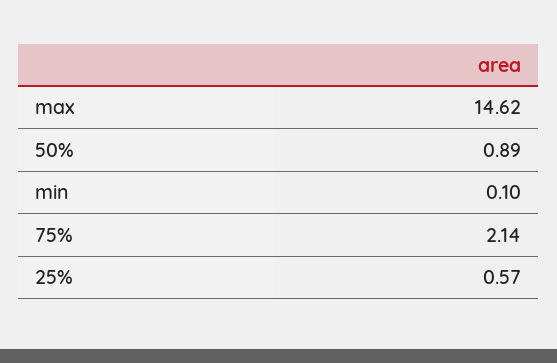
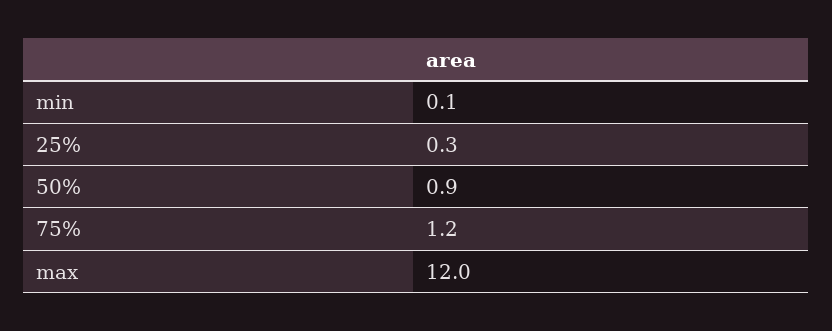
  {
-   "max": 14.62,
+   "max": 12,
    "50%": 0.89,
    "min": 0.1,
-   "75%": 2.14,
+   "75%": 1.2,
-   "25%": 0.57
+   "25%": 0.3
  }

